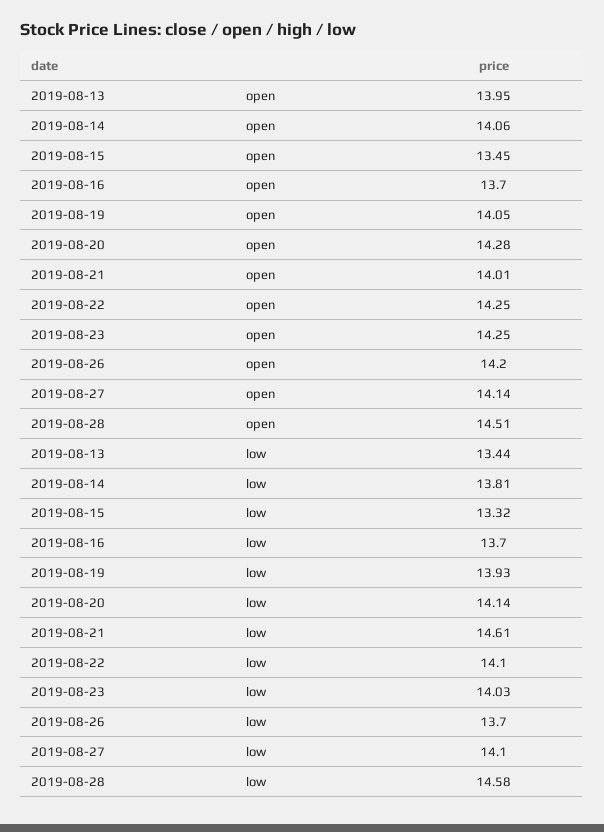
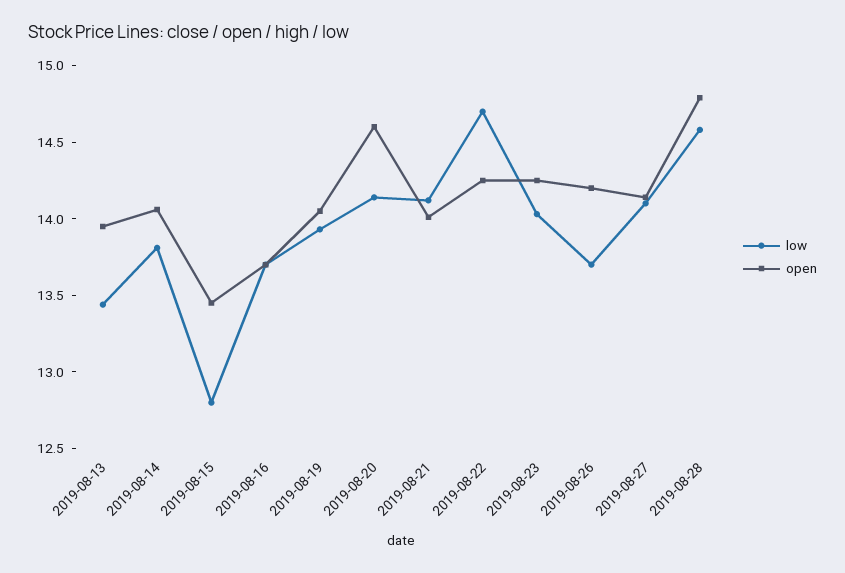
  {
    "open": {
      "2019-08-13": 13.95,
      "2019-08-14": 14.06,
      "2019-08-15": 13.45,
      "2019-08-16": 13.7,
      "2019-08-19": 14.05,
-     "2019-08-20": 14.28,
+     "2019-08-20": 14.6,
      "2019-08-21": 14.01,
      "2019-08-22": 14.25,
      "2019-08-23": 14.25,
      "2019-08-26": 14.2,
      "2019-08-27": 14.14,
-     "2019-08-28": 14.51
+     "2019-08-28": 14.8
    },
    "low": {
      "2019-08-13": 13.44,
      "2019-08-14": 13.81,
-     "2019-08-15": 13.32,
+     "2019-08-15": 12.8,
      "2019-08-16": 13.7,
      "2019-08-19": 13.93,
      "2019-08-20": 14.14,
-     "2019-08-21": 14.61,
+     "2019-08-21": 14.1,
-     "2019-08-22": 14.1,
+     "2019-08-22": 14.7,
      "2019-08-23": 14.03,
      "2019-08-26": 13.7,
      "2019-08-27": 14.1,
      "2019-08-28": 14.58
    }
  }

